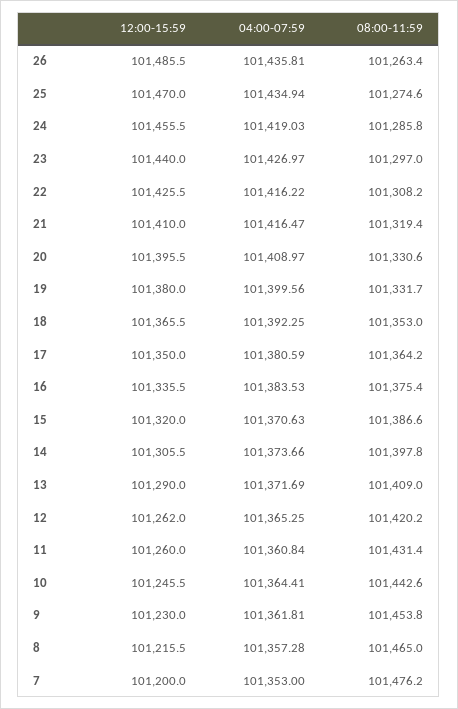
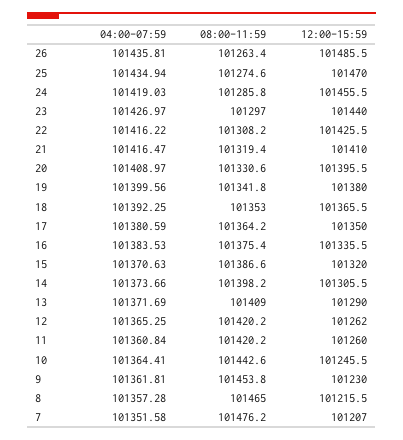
  {
    "12:00-15:59": {
      "26": 101485.5,
      "25": 101470,
      "24": 101455.5,
      "23": 101440,
      "22": 101425.5,
      "21": 101410,
      "20": 101395.5,
      "19": 101380,
      "18": 101365.5,
      "17": 101350,
      "16": 101335.5,
      "15": 101320,
      "14": 101305.5,
      "13": 101290,
      "12": 101262,
      "11": 101260,
      "10": 101245.5,
      "9": 101230,
      "8": 101215.5,
-     "7": 101200
+     "7": 101207
    },
    "04:00-07:59": {
      "26": 101435.81,
      "25": 101434.94,
      "24": 101419.03,
      "23": 101426.97,
      "22": 101416.22,
      "21": 101416.47,
      "20": 101408.97,
      "19": 101399.56,
      "18": 101392.25,
      "17": 101380.59,
      "16": 101383.53,
      "15": 101370.63,
      "14": 101373.66,
      "13": 101371.69,
      "12": 101365.25,
      "11": 101360.84,
      "10": 101364.41,
      "9": 101361.81,
      "8": 101357.28,
-     "7": 101353
+     "7": 101351.58
    },
    "08:00-11:59": {
      "26": 101263.4,
      "25": 101274.6,
      "24": 101285.8,
      "23": 101297,
      "22": 101308.2,
      "21": 101319.4,
      "20": 101330.6,
-     "19": 101331.7,
+     "19": 101341.8,
      "18": 101353,
      "17": 101364.2,
      "16": 101375.4,
      "15": 101386.6,
-     "14": 101397.8,
+     "14": 101398.2,
      "13": 101409,
      "12": 101420.2,
-     "11": 101431.4,
+     "11": 101420.2,
      "10": 101442.6,
      "9": 101453.8,
      "8": 101465,
      "7": 101476.2
    }
  }

